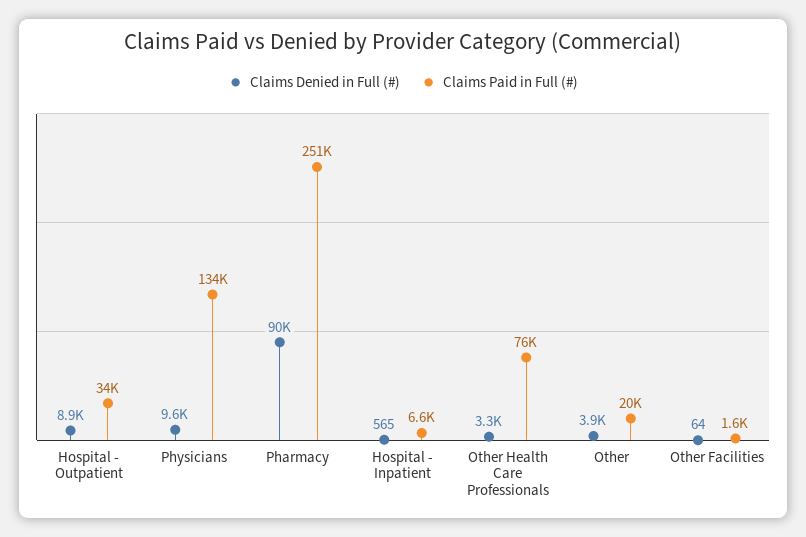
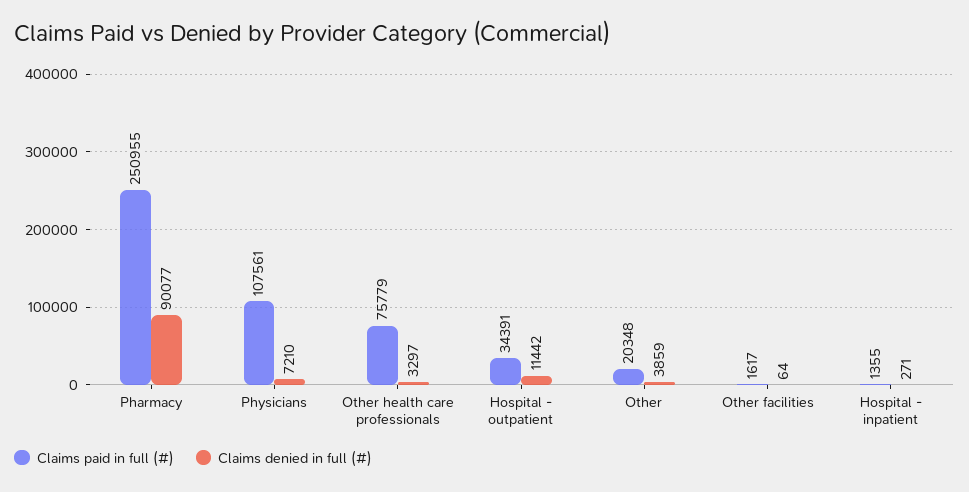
  {
    "Claims Denied in Full (#)": {
-     "Hospital - Outpatient": 8900,
+     "Hospital - Outpatient": 11442,
-     "Physicians": 9600,
+     "Physicians": 7210,
      "Pharmacy": 90077,
-     "Hospital - Inpatient": 565,
+     "Hospital - Inpatient": 271,
      "Other Health Care Professionals": 3297,
      "Other": 3859,
      "Other Facilities": 64
    },
    "Claims Paid in Full (#)": {
      "Hospital - Outpatient": 34391,
-     "Physicians": 134000,
+     "Physicians": 107561,
      "Pharmacy": 250955,
-     "Hospital - Inpatient": 6600,
+     "Hospital - Inpatient": 1355,
      "Other Health Care Professionals": 75779,
      "Other": 20348,
      "Other Facilities": 1617
    }
  }

